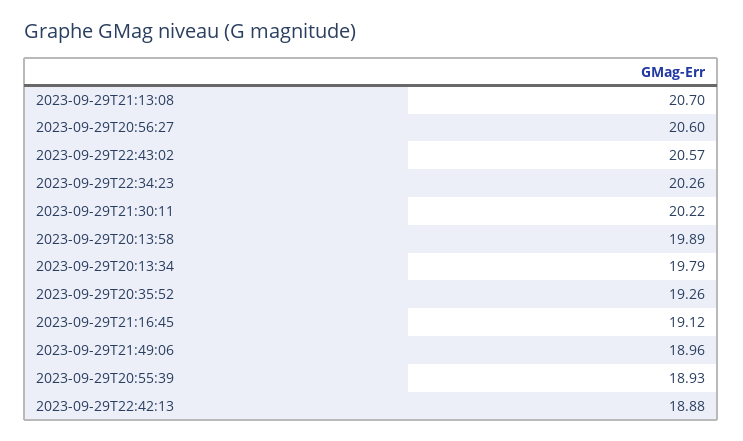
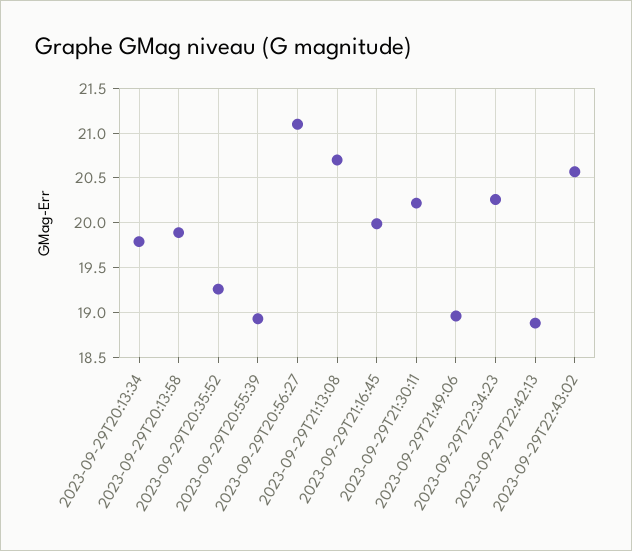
  {
    "2023-09-29T21:13:08": 20.7,
-   "2023-09-29T20:56:27": 20.6,
+   "2023-09-29T20:56:27": 21.1,
    "2023-09-29T22:43:02": 20.57,
    "2023-09-29T22:34:23": 20.26,
    "2023-09-29T21:30:11": 20.22,
    "2023-09-29T20:13:58": 19.89,
    "2023-09-29T20:13:34": 19.79,
    "2023-09-29T20:35:52": 19.26,
-   "2023-09-29T21:16:45": 19.12,
+   "2023-09-29T21:16:45": 20,
    "2023-09-29T21:49:06": 18.96,
    "2023-09-29T20:55:39": 18.93,
    "2023-09-29T22:42:13": 18.88
  }

